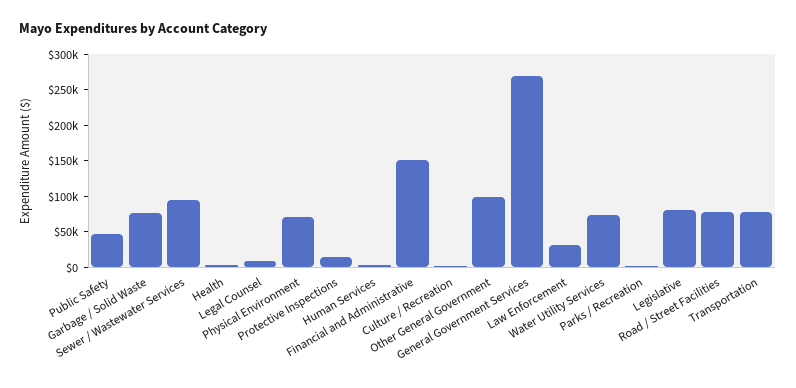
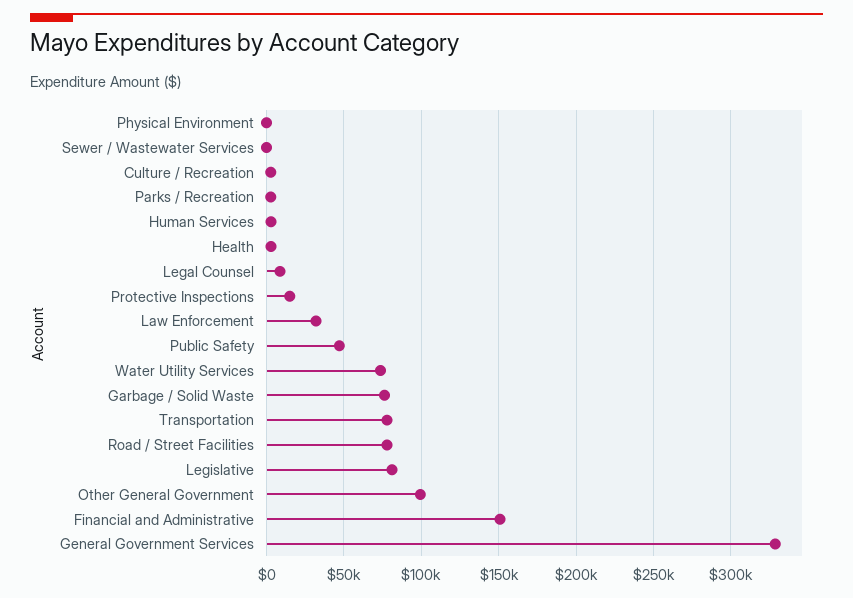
  {
    "Public Safety": 45000,
    "Garbage / Solid Waste": 75000,
-   "Sewer / Wastewater Services": 100000,
+   "Sewer / Wastewater Services": 0,
    "Health": 5000,
    "Legal Counsel": 10000,
-   "Physical Environment": 75000,
+   "Physical Environment": 0,
    "Protective Inspections": 15000,
    "Human Services": 5000,
    "Financial and Administrative": 150000,
    "Culture / Recreation": 5000,
    "Other General Government": 100000,
-   "General Government Services": 275000,
+   "General Government Services": 330000,
    "Law Enforcement": 30000,
    "Water Utility Services": 75000,
    "Parks / Recreation": 5000,
    "Legislative": 80000,
    "Road / Street Facilities": 80000,
    "Transportation": 80000
  }

